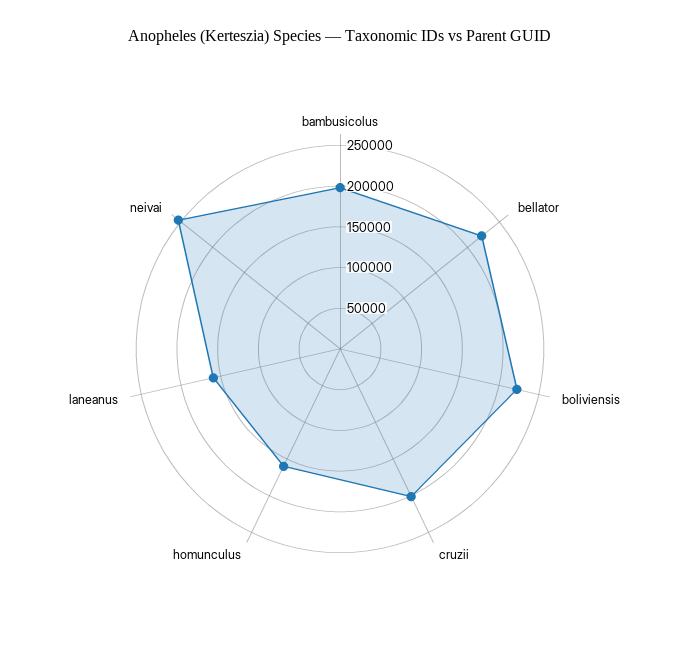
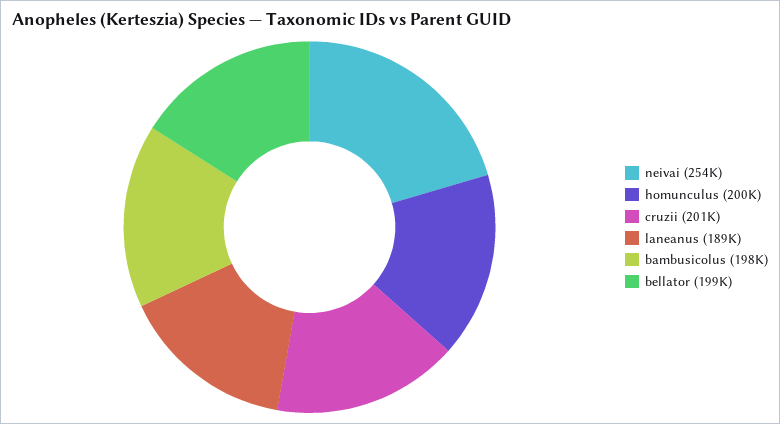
  {
    "bambusicolus": 198000,
-   "bellator": 220000,
+   "bellator": 199000,
-   "boliviensis": 220000,
    "cruzii": 201000,
-   "homunculus": 160000,
+   "homunculus": 200000,
-   "laneanus": 160000,
+   "laneanus": 189000,
    "neivai": 254000
  }

